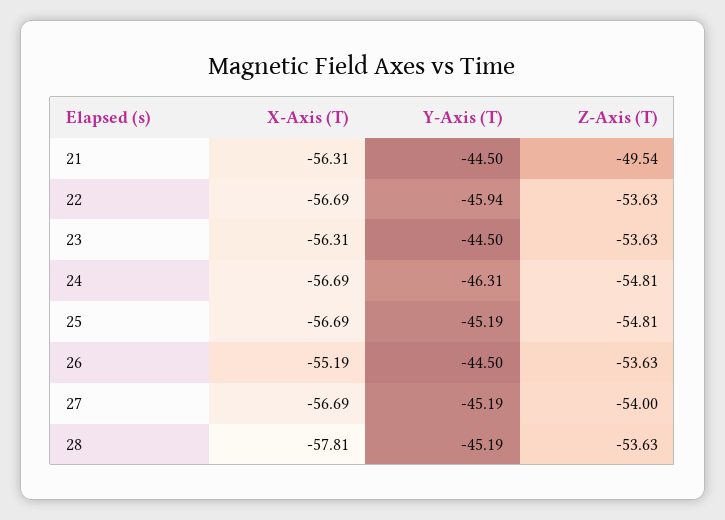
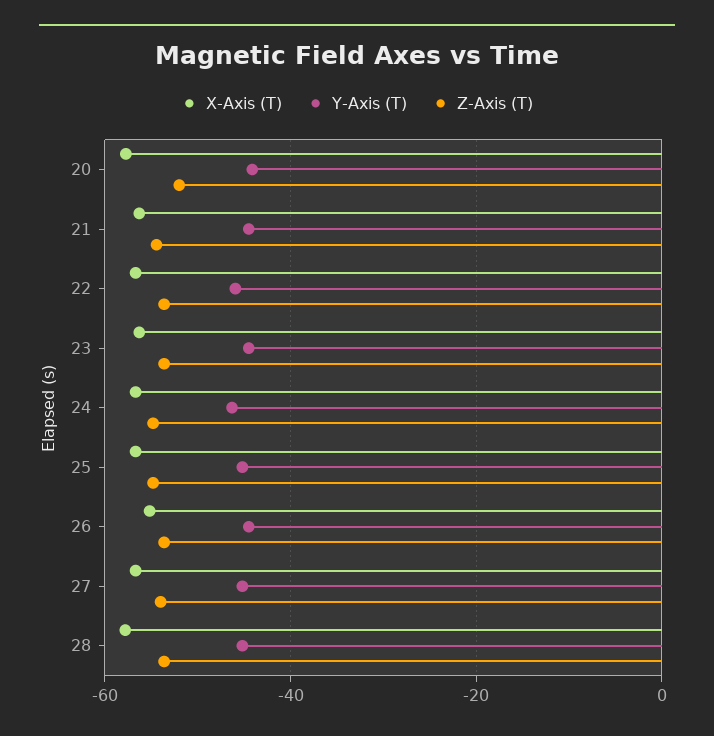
  {
    "X-Axis (T)": {
      "21": -56.31,
      "22": -56.69,
      "23": -56.31,
      "24": -56.69,
      "25": -56.69,
      "26": -55.19,
      "27": -56.69,
-     "28": -57.81
+     "28": -57.81,
+     "20": -58
    },
    "Y-Axis (T)": {
      "21": -44.5,
      "22": -45.94,
      "23": -44.5,
      "24": -46.31,
      "25": -45.19,
      "26": -44.5,
      "27": -45.19,
-     "28": -45.19
+     "28": -45.19,
+     "20": -44
    },
    "Z-Axis (T)": {
-     "21": -49.54,
+     "21": -54,
      "22": -53.63,
      "23": -53.63,
      "24": -54.81,
      "25": -54.81,
      "26": -53.63,
      "27": -54,
-     "28": -53.63
+     "28": -53.63,
+     "20": -52
    }
  }

